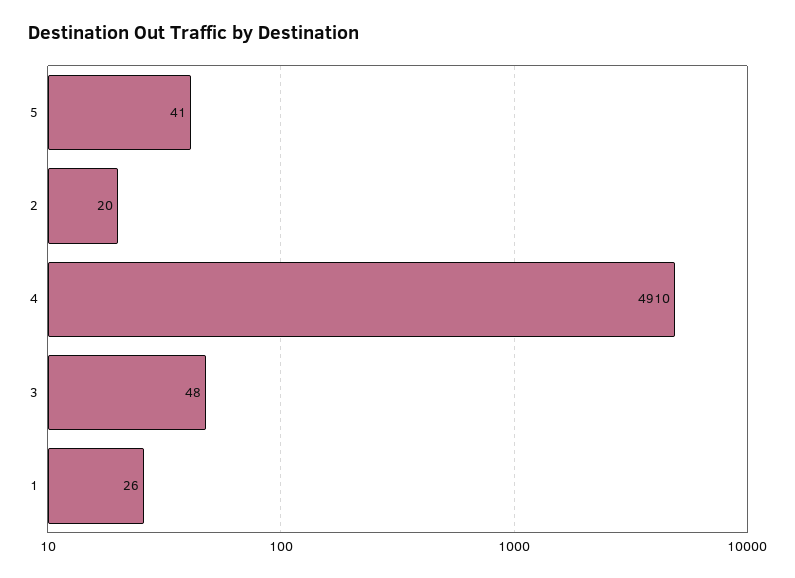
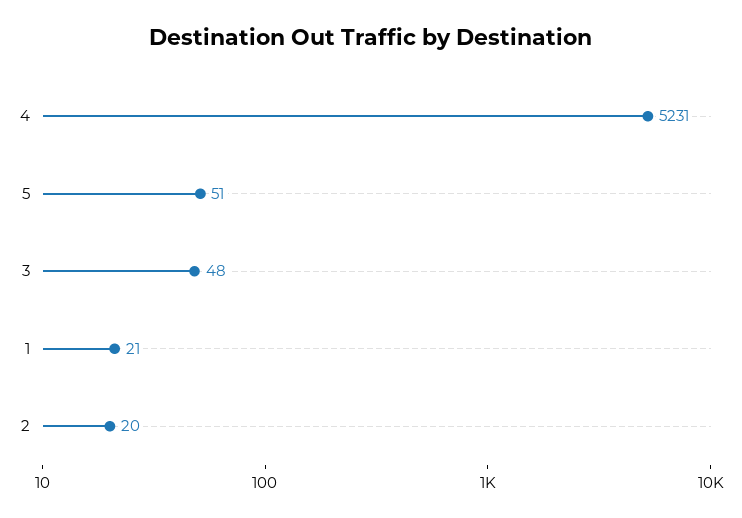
  {
-   "5": 41,
+   "5": 51,
    "2": 20,
-   "4": 4910,
+   "4": 5231,
    "3": 48,
-   "1": 26
+   "1": 21
  }

